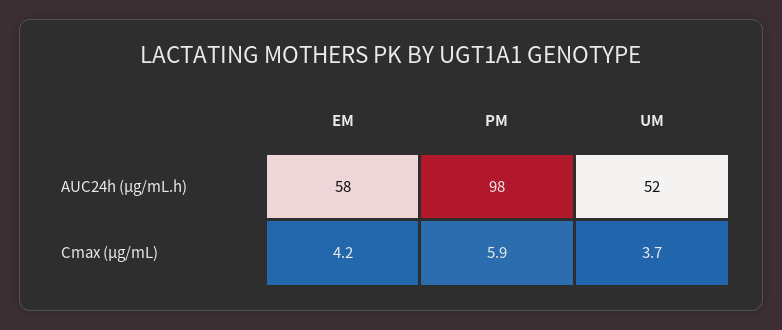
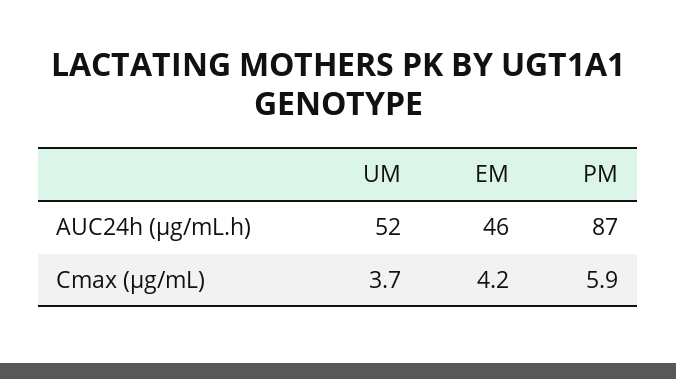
  {
    "EM": {
-     "AUC24h (μg/mL.h)": 58,
+     "AUC24h (μg/mL.h)": 46,
      "Cmax (μg/mL)": 4.2
    },
    "PM": {
-     "AUC24h (μg/mL.h)": 98,
+     "AUC24h (μg/mL.h)": 87,
      "Cmax (μg/mL)": 5.9
    },
    "UM": {
      "AUC24h (μg/mL.h)": 52,
      "Cmax (μg/mL)": 3.7
    }
  }

